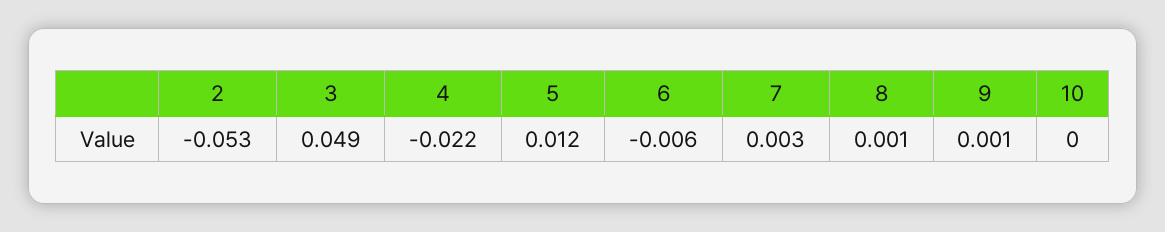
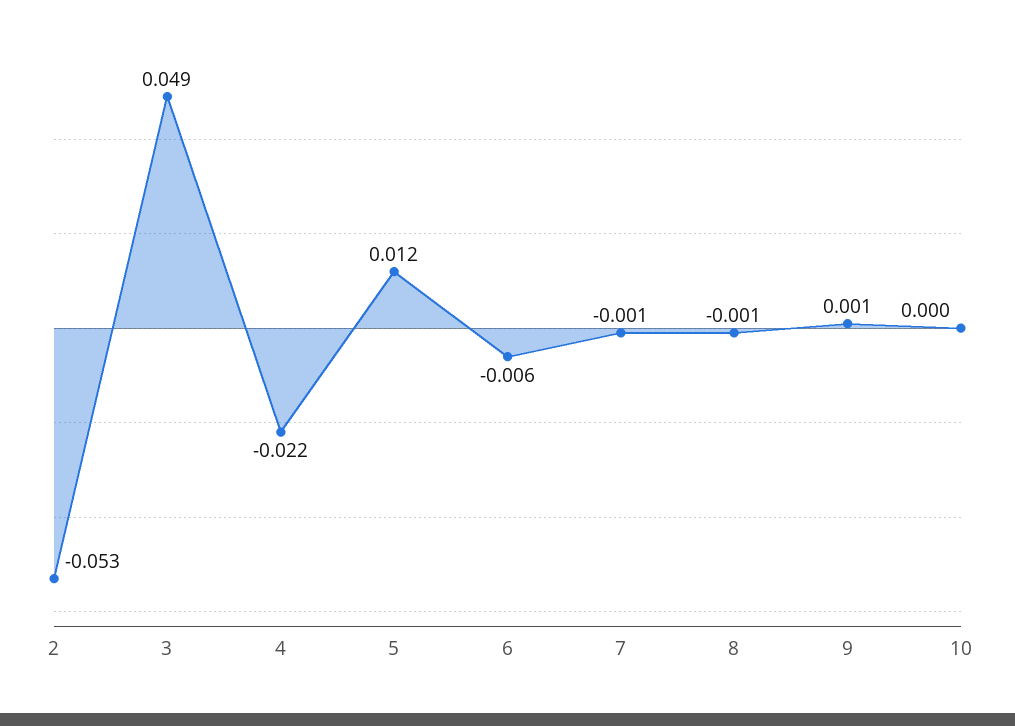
  {
    "2": -0.053,
    "3": 0.049,
    "4": -0.022,
    "5": 0.012,
    "6": -0.006,
-   "7": 0.003,
+   "7": -0.001,
-   "8": 0.001,
+   "8": -0.001,
    "9": 0.001,
    "10": 0
  }

